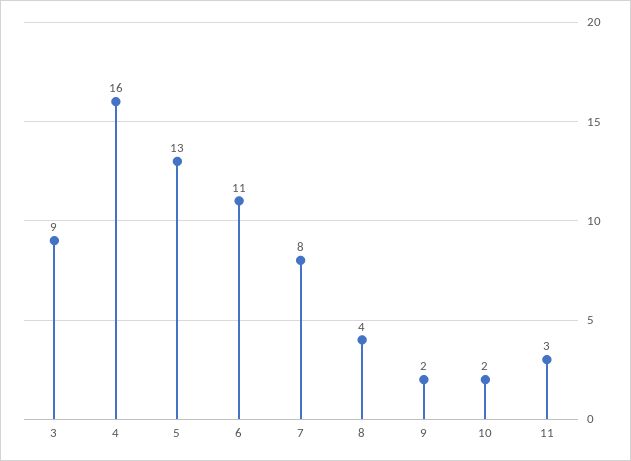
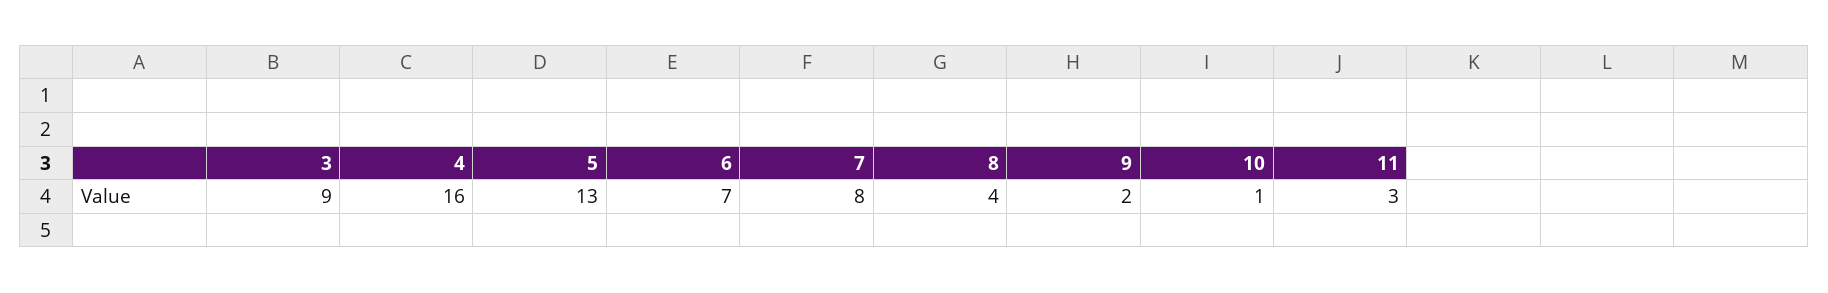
  {
    "3": 9,
    "4": 16,
    "5": 13,
-   "6": 11,
+   "6": 7,
    "7": 8,
    "8": 4,
    "9": 2,
-   "10": 2,
+   "10": 1,
    "11": 3
  }

